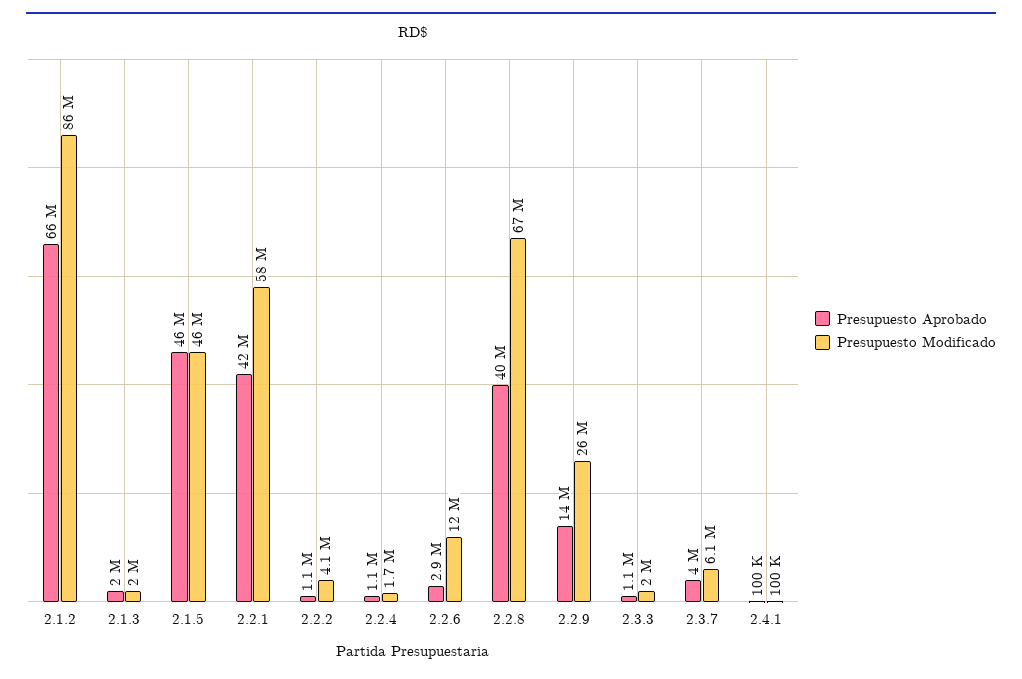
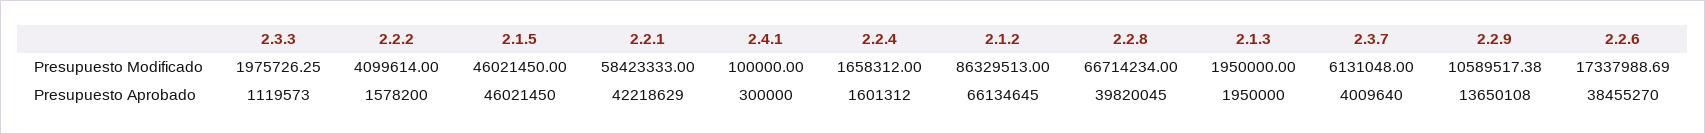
  {
    "Presupuesto Aprobado": {
      "2.1.2": 66134645,
      "2.1.3": 1950000,
      "2.1.5": 46021450,
      "2.2.1": 42218629,
-     "2.2.2": 1100000,
+     "2.2.2": 1578200,
-     "2.2.4": 1100000,
+     "2.2.4": 1601312,
-     "2.2.6": 2900000,
+     "2.2.6": 38455270,
      "2.2.8": 39820045,
      "2.2.9": 13650108,
      "2.3.3": 1119573,
      "2.3.7": 4009640,
-     "2.4.1": 100000
+     "2.4.1": 300000
    },
    "Presupuesto Modificado": {
      "2.1.2": 86329513,
      "2.1.3": 1950000,
      "2.1.5": 46021450,
      "2.2.1": 58423333,
      "2.2.2": 4099614,
      "2.2.4": 1658312,
-     "2.2.6": 12000000,
+     "2.2.6": 17337988.69,
      "2.2.8": 66714234,
-     "2.2.9": 26000000,
+     "2.2.9": 10589517.38,
      "2.3.3": 1975726.25,
      "2.3.7": 6131048,
      "2.4.1": 100000
    }
  }

